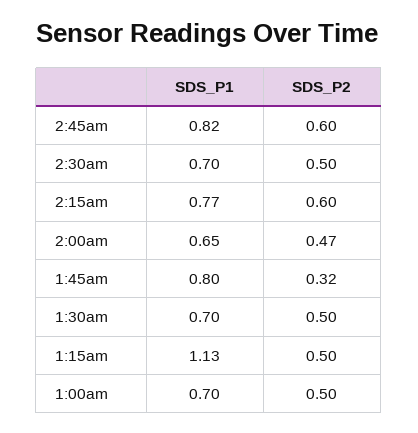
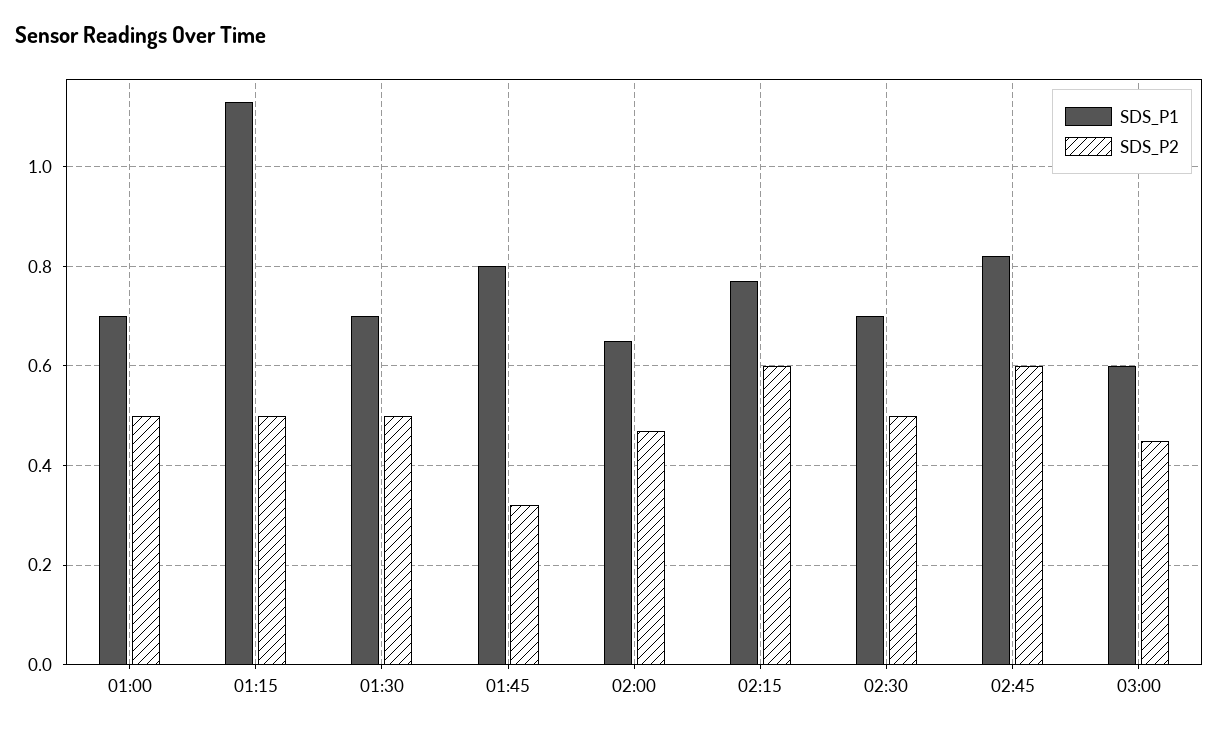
  {
    "SDS_P1": {
      "2:45am": 0.82,
      "2:30am": 0.7,
      "2:15am": 0.77,
      "2:00am": 0.65,
      "1:45am": 0.8,
      "1:30am": 0.7,
      "1:15am": 1.13,
-     "1:00am": 0.7
+     "1:00am": 0.7,
+     "03:00": 0.6
    },
    "SDS_P2": {
      "2:45am": 0.6,
      "2:30am": 0.5,
      "2:15am": 0.6,
      "2:00am": 0.47,
      "1:45am": 0.32,
      "1:30am": 0.5,
      "1:15am": 0.5,
-     "1:00am": 0.5
+     "1:00am": 0.5,
+     "03:00": 0.45
    }
  }

